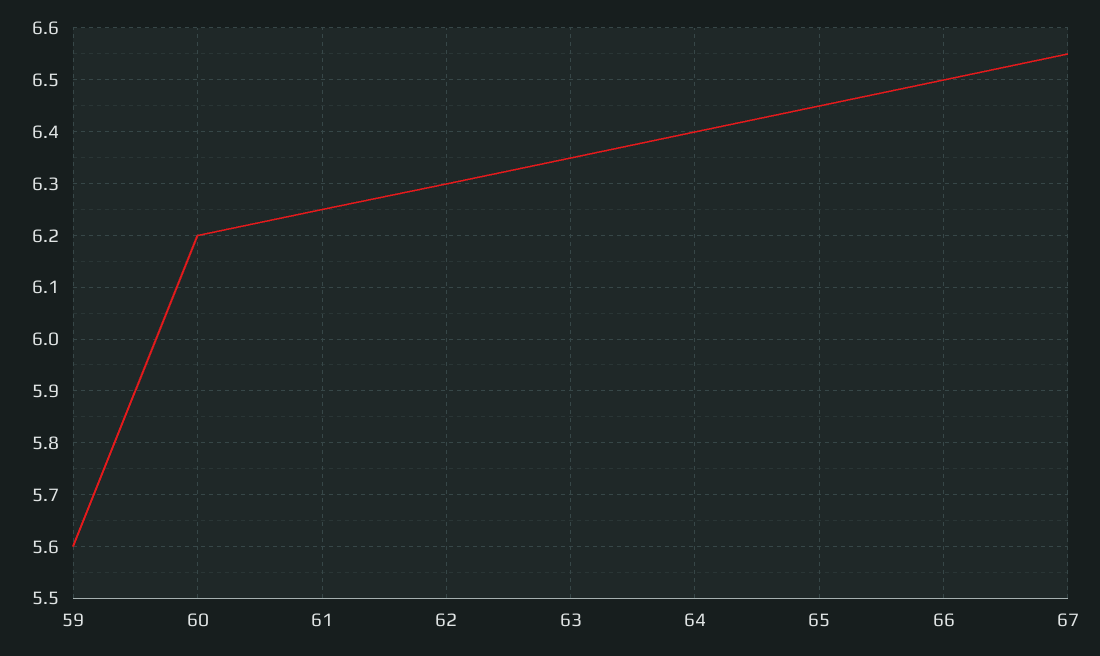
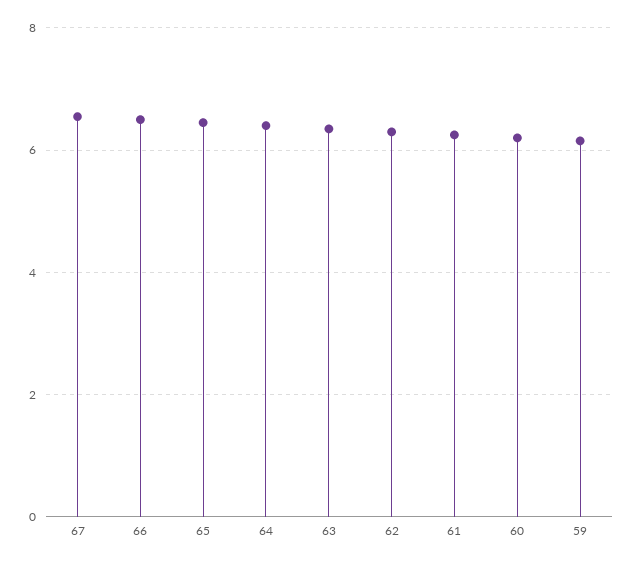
  {
-   "59": 5.6,
+   "59": 6.2,
    "60": 6.2,
    "61": 6.25,
    "62": 6.3,
    "63": 6.35,
    "64": 6.4,
    "65": 6.45,
    "66": 6.5,
    "67": 6.55
  }

